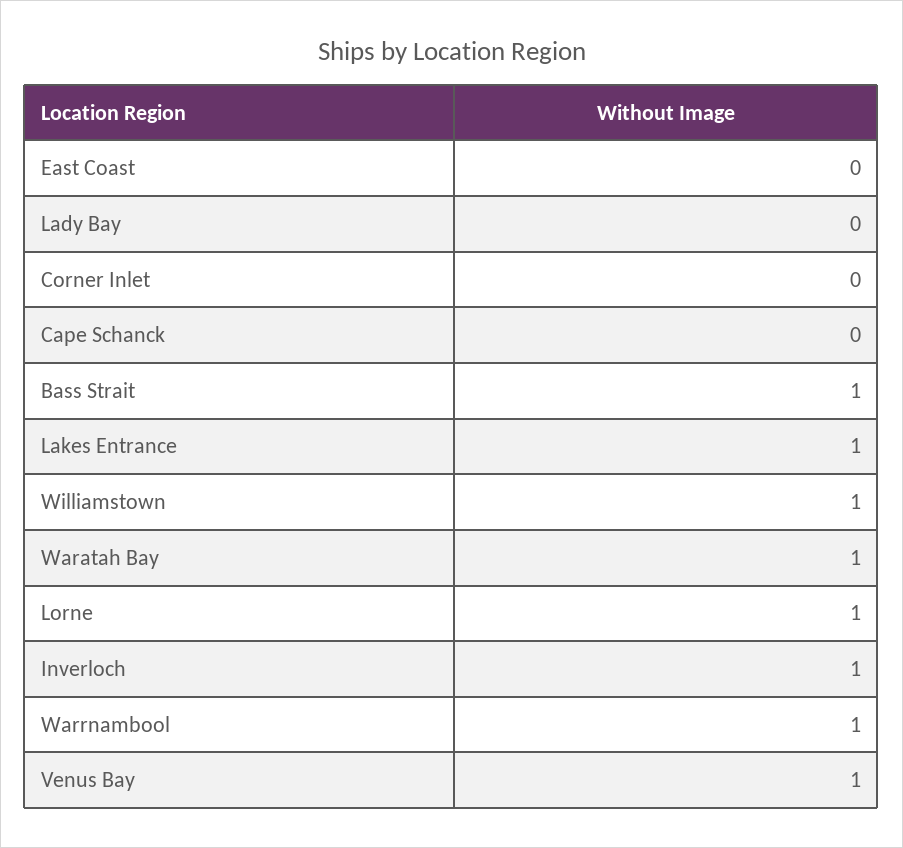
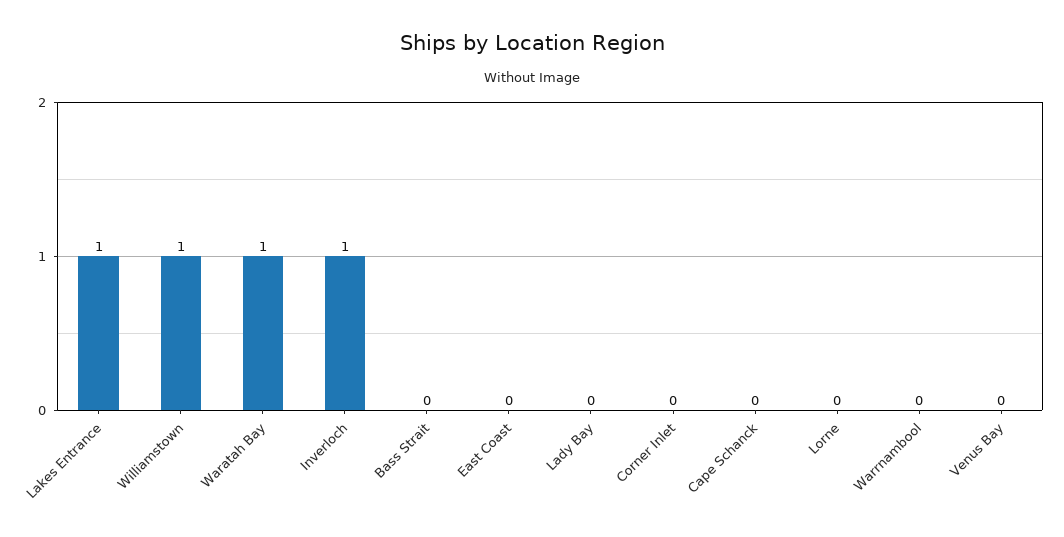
  {
    "East Coast": 0,
    "Lady Bay": 0,
    "Corner Inlet": 0,
    "Cape Schanck": 0,
-   "Bass Strait": 1,
+   "Bass Strait": 0,
    "Lakes Entrance": 1,
    "Williamstown": 1,
    "Waratah Bay": 1,
-   "Lorne": 1,
+   "Lorne": 0,
    "Inverloch": 1,
-   "Warrnambool": 1,
+   "Warrnambool": 0,
-   "Venus Bay": 1
+   "Venus Bay": 0
  }

